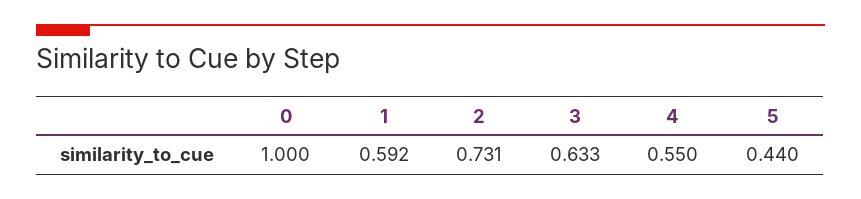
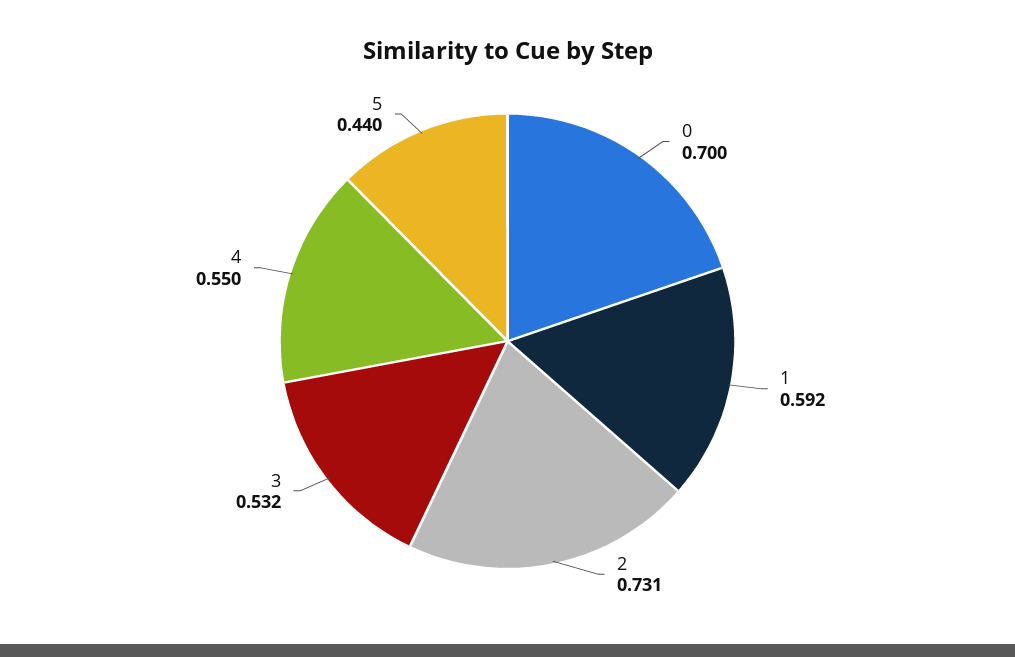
  {
-   "0": 1,
+   "0": 0.7,
    "1": 0.592,
    "2": 0.731,
-   "3": 0.633,
+   "3": 0.532,
    "4": 0.55,
    "5": 0.44
  }

